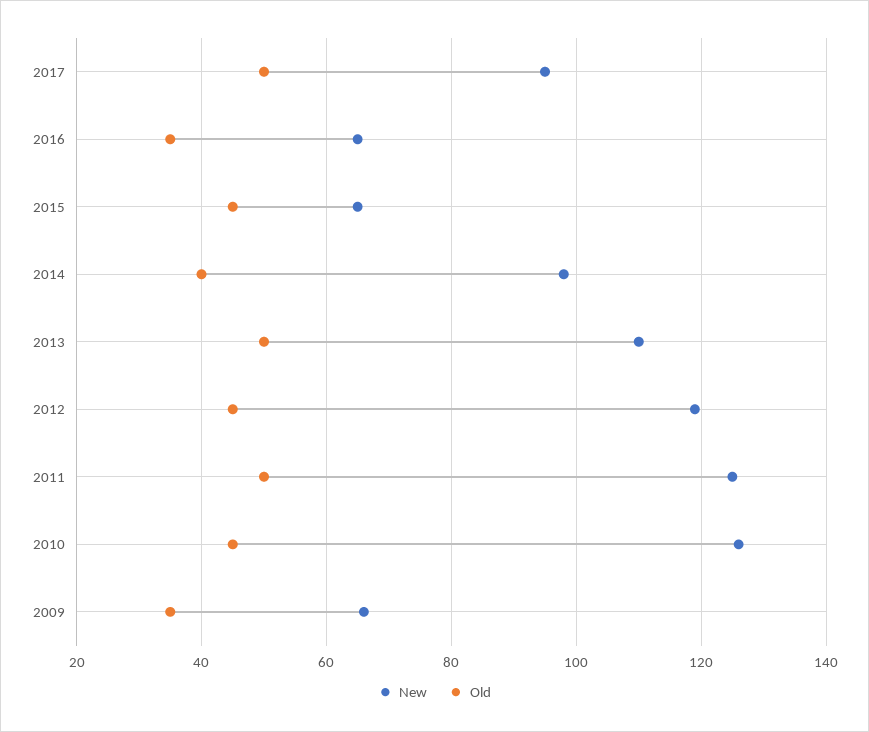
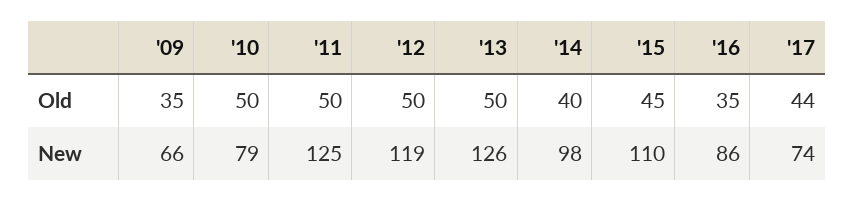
  {
    "New": {
-     "2017": 95,
+     "2017": 74,
-     "2016": 65,
+     "2016": 86,
-     "2015": 65,
+     "2015": 110,
      "2014": 98,
-     "2013": 110,
+     "2013": 126,
      "2012": 119,
      "2011": 125,
-     "2010": 125,
+     "2010": 79,
      "2009": 66
    },
    "Old": {
-     "2017": 50,
+     "2017": 44,
      "2016": 35,
      "2015": 45,
      "2014": 40,
      "2013": 50,
-     "2012": 45,
+     "2012": 50,
      "2011": 50,
-     "2010": 45,
+     "2010": 50,
      "2009": 35
    }
  }

